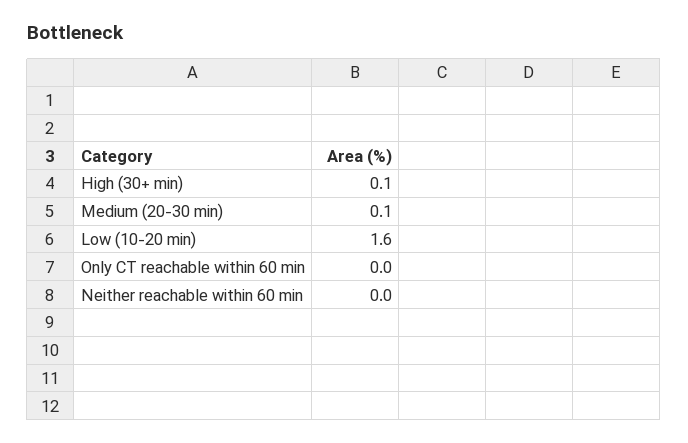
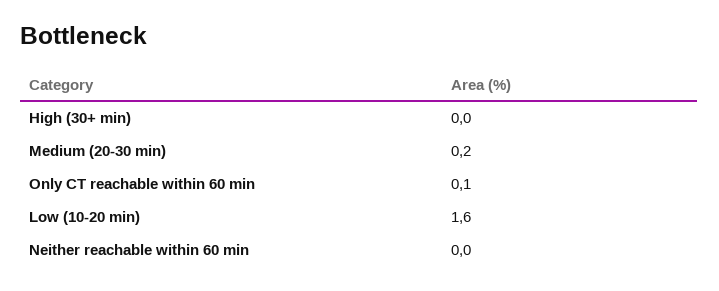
  {
-   "High (30+ min)": 0.1,
+   "High (30+ min)": 0,
-   "Medium (20-30 min)": 0.1,
+   "Medium (20-30 min)": 0.2,
    "Low (10-20 min)": 1.6,
-   "Only CT reachable within 60 min": 0,
+   "Only CT reachable within 60 min": 0.1,
    "Neither reachable within 60 min": 0
  }

